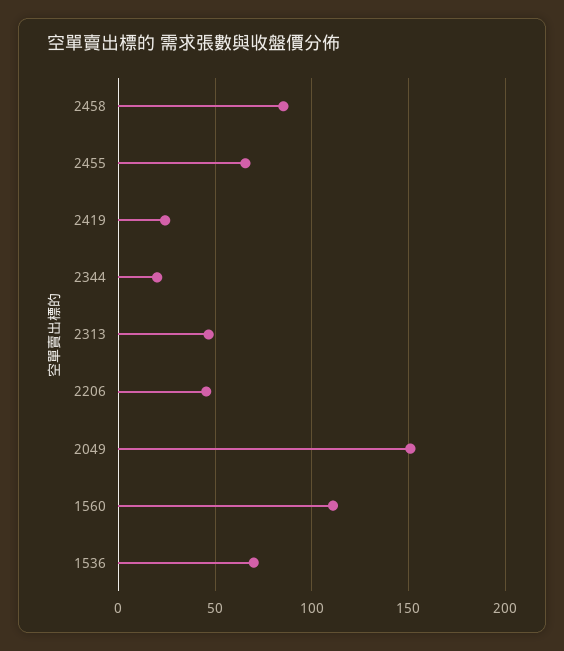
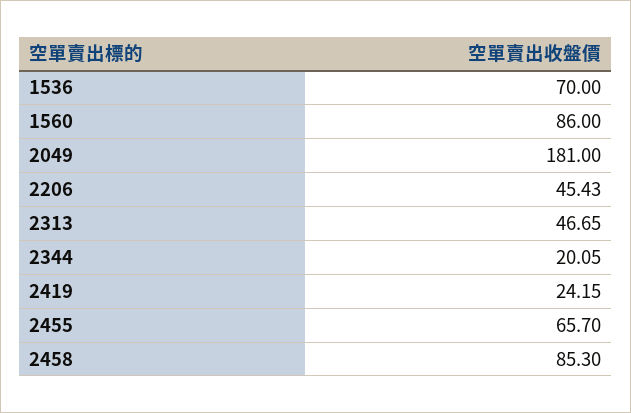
  {
    "2458": 85.3,
    "2455": 65.7,
    "2419": 24.15,
    "2344": 20.05,
    "2313": 46.65,
    "2206": 45.43,
-   "2049": 150,
+   "2049": 181,
-   "1560": 110,
+   "1560": 86,
    "1536": 70
  }

